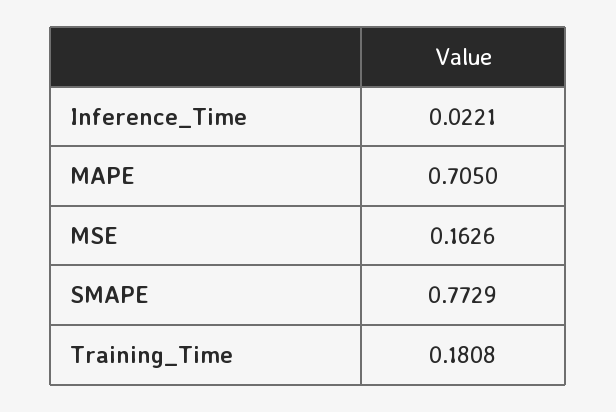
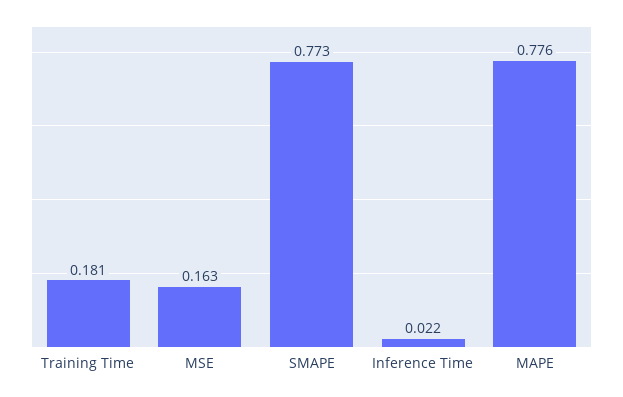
  {
    "Inference_Time": 0.0221,
-   "MAPE": 0.705,
+   "MAPE": 0.776,
    "MSE": 0.1626,
    "SMAPE": 0.7729,
    "Training_Time": 0.1808
  }

